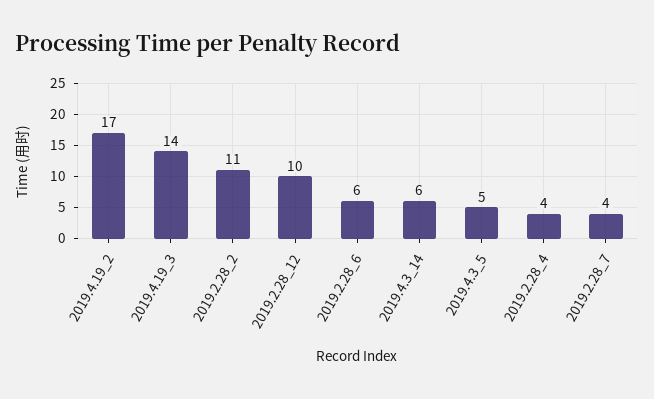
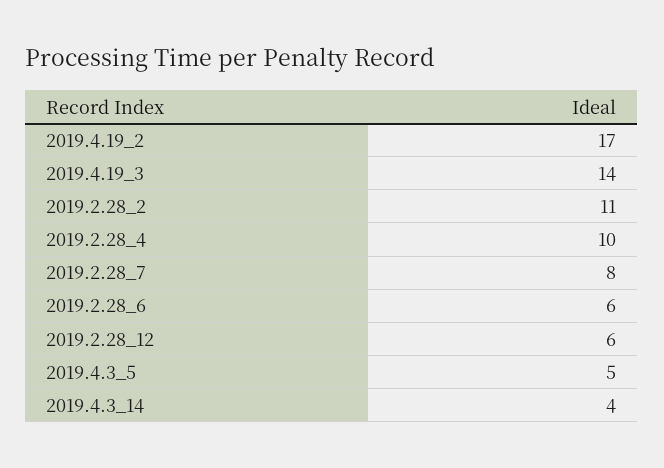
  {
    "2019.4.19_2": 17,
    "2019.4.19_3": 14,
    "2019.2.28_2": 11,
-   "2019.2.28_12": 10,
+   "2019.2.28_12": 6,
    "2019.2.28_6": 6,
-   "2019.4.3_14": 6,
+   "2019.4.3_14": 4,
    "2019.4.3_5": 5,
-   "2019.2.28_4": 4,
+   "2019.2.28_4": 10,
-   "2019.2.28_7": 4
+   "2019.2.28_7": 8
  }

